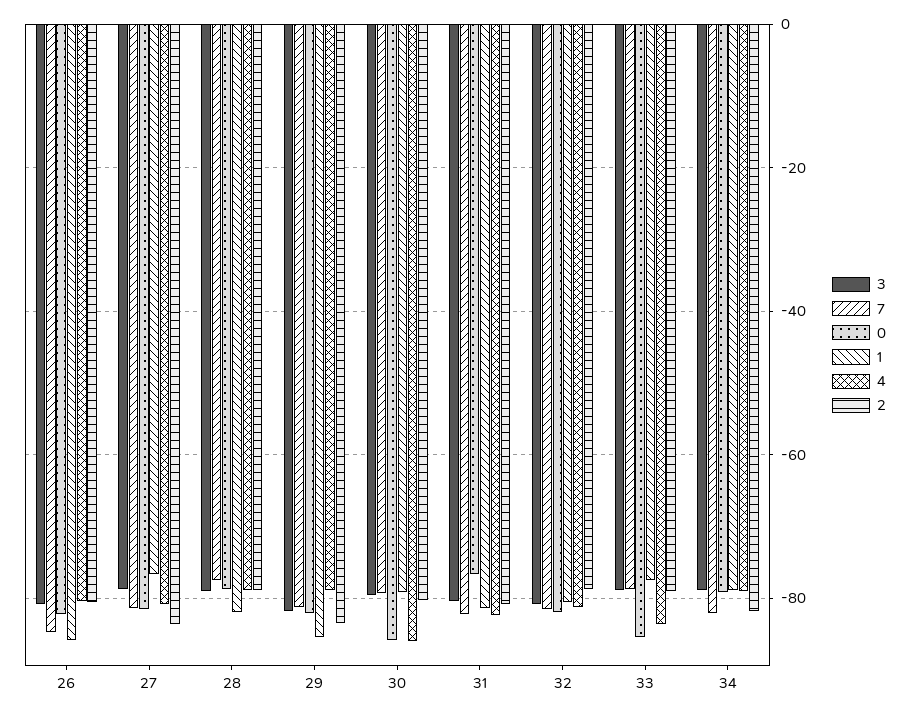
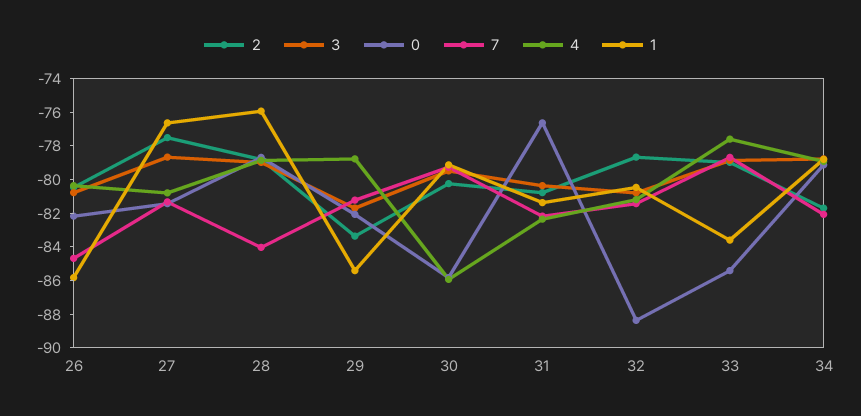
  {
    "3": {
      "26": -81,
      "27": -78.5,
      "28": -79,
      "29": -81.5,
      "30": -79.5,
      "31": -80.5,
      "32": -81,
      "33": -79,
      "34": -79
    },
    "7": {
      "26": -84.5,
      "27": -81.5,
-     "28": -78,
+     "28": -84,
      "29": -81,
      "30": -79.5,
      "31": -82,
      "32": -81.5,
      "33": -78.5,
      "34": -82
    },
    "0": {
      "26": -82,
      "27": -81.5,
      "28": -78.5,
      "29": -82,
      "30": -86,
      "31": -76.5,
-     "32": -82,
+     "32": -88.5,
      "33": -85.5,
      "34": -79
    },
    "1": {
      "26": -86,
      "27": -76.5,
-     "28": -82,
+     "28": -76,
      "29": -85.5,
      "30": -79,
      "31": -81.5,
      "32": -80.5,
-     "33": -78,
+     "33": -83.5,
      "34": -79
    },
    "4": {
      "26": -80.5,
      "27": -81,
      "28": -79,
      "29": -79,
      "30": -86,
      "31": -82.5,
      "32": -81,
-     "33": -84,
+     "33": -77.5,
      "34": -79
    },
    "2": {
      "26": -80.5,
-     "27": -84,
+     "27": -77.5,
      "28": -79,
      "29": -83.5,
      "30": -80,
      "31": -81,
      "32": -78.5,
      "33": -79,
      "34": -81.5
    }
  }

